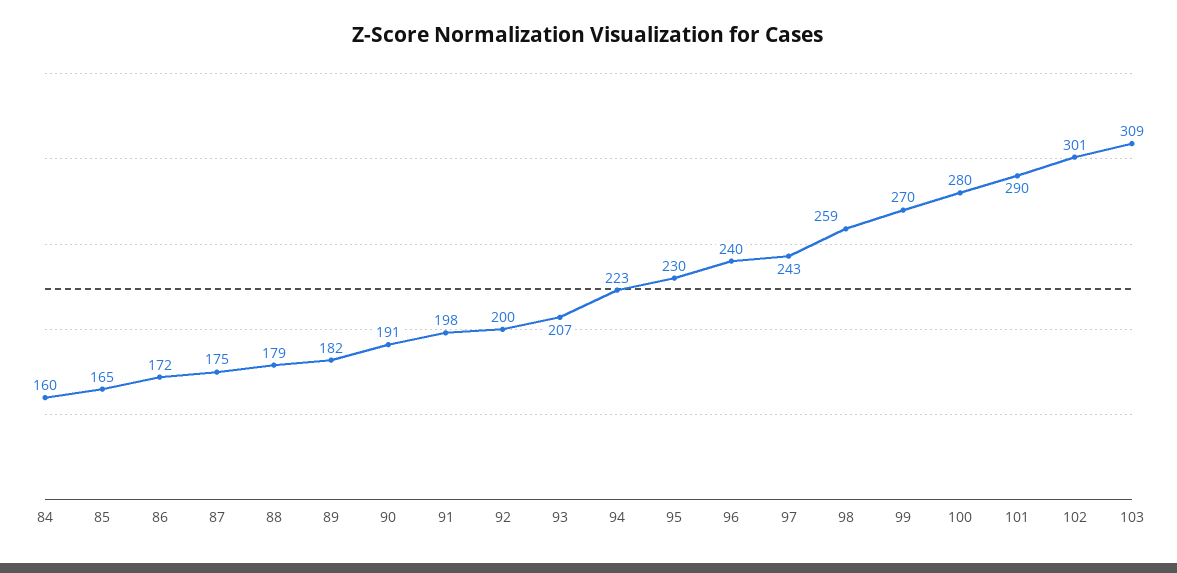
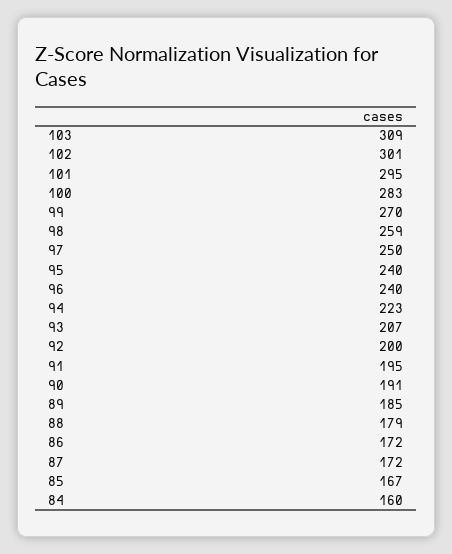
  {
    "84": 160,
-   "85": 165,
+   "85": 167,
    "86": 172,
-   "87": 175,
+   "87": 172,
    "88": 179,
-   "89": 182,
+   "89": 185,
    "90": 191,
-   "91": 198,
+   "91": 195,
    "92": 200,
    "93": 207,
    "94": 223,
-   "95": 230,
+   "95": 240,
    "96": 240,
-   "97": 243,
+   "97": 250,
    "98": 259,
    "99": 270,
-   "100": 280,
+   "100": 283,
-   "101": 290,
+   "101": 295,
    "102": 301,
    "103": 309
  }

